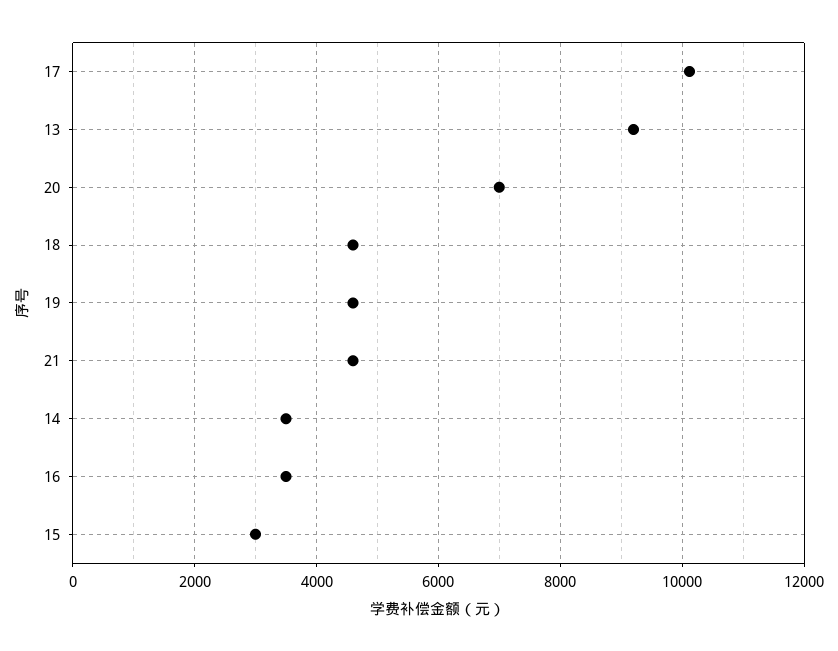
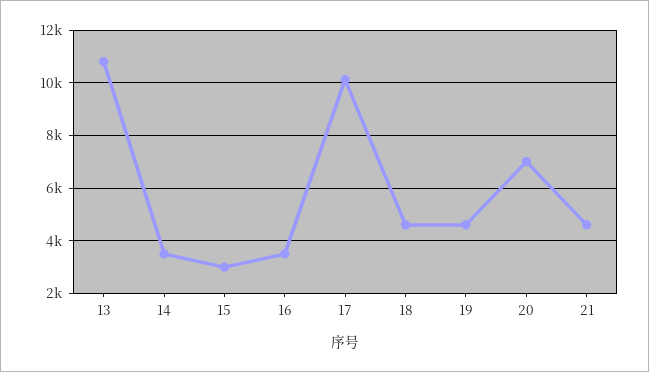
  {
    "17": 10200,
-   "13": 9200,
+   "13": 10750,
    "20": 7000,
    "18": 4600,
    "19": 4600,
    "21": 4600,
    "14": 3600,
    "16": 3600,
    "15": 3000
  }

